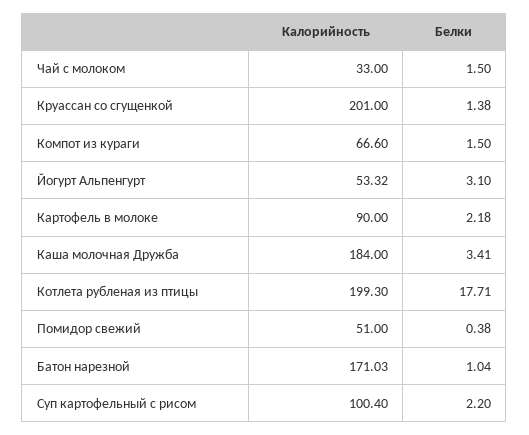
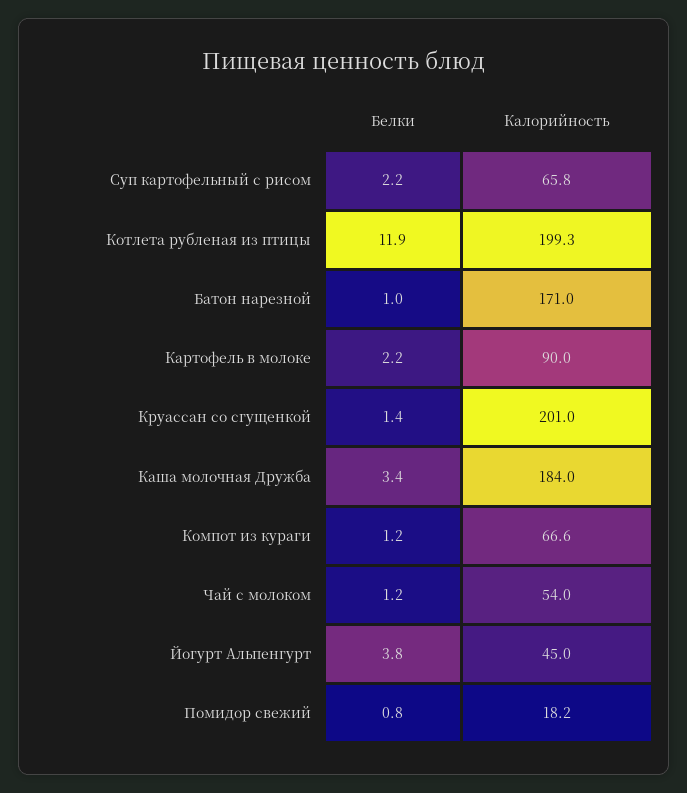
  {
    "Калорийность": {
-     "Чай с молоком": 33,
+     "Чай с молоком": 54,
      "Круассан со сгущенкой": 201,
      "Компот из кураги": 66.6,
-     "Йогурт Альпенгурт": 53.32,
+     "Йогурт Альпенгурт": 45,
      "Картофель в молоке": 90,
      "Каша молочная Дружба": 184,
      "Котлета рубленая из птицы": 199.3,
-     "Помидор свежий": 51,
+     "Помидор свежий": 18.2,
      "Батон нарезной": 171.03,
-     "Суп картофельный с рисом": 100.4
+     "Суп картофельный с рисом": 65.8
    },
    "Белки": {
-     "Чай с молоком": 1.5,
+     "Чай с молоком": 1.2,
      "Круассан со сгущенкой": 1.38,
-     "Компот из кураги": 1.5,
+     "Компот из кураги": 1.2,
-     "Йогурт Альпенгурт": 3.1,
+     "Йогурт Альпенгурт": 3.8,
      "Картофель в молоке": 2.18,
      "Каша молочная Дружба": 3.41,
-     "Котлета рубленая из птицы": 17.71,
+     "Котлета рубленая из птицы": 11.9,
-     "Помидор свежий": 0.38,
+     "Помидор свежий": 0.8,
      "Батон нарезной": 1.04,
      "Суп картофельный с рисом": 2.2
    }
  }

